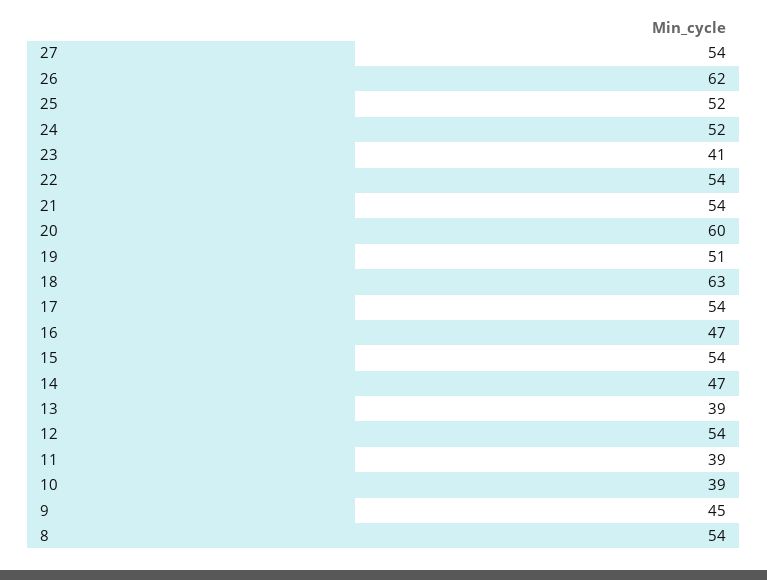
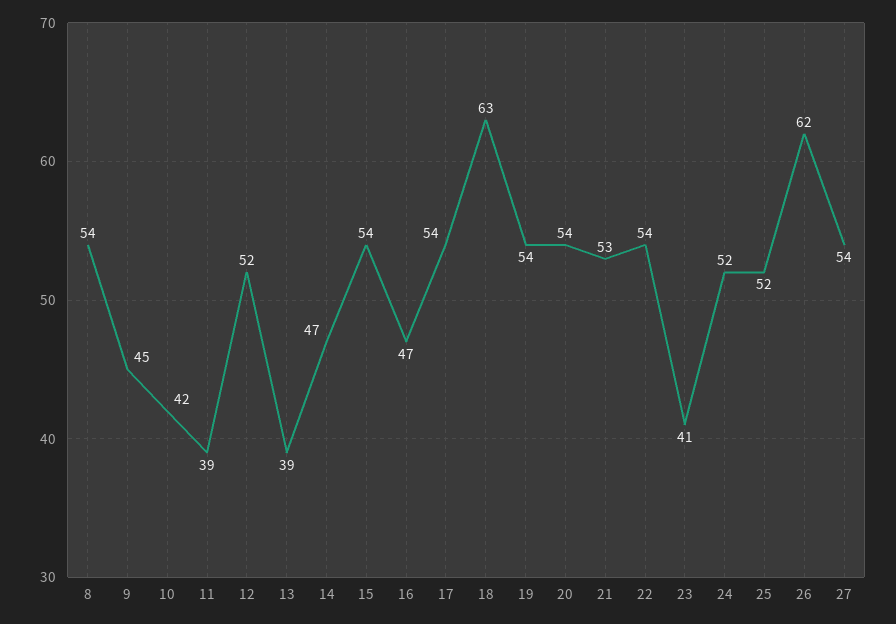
  {
    "27": 54,
    "26": 62,
    "25": 52,
    "24": 52,
    "23": 41,
    "22": 54,
-   "21": 54,
+   "21": 53,
-   "20": 60,
+   "20": 54,
-   "19": 51,
+   "19": 54,
    "18": 63,
    "17": 54,
    "16": 47,
    "15": 54,
    "14": 47,
    "13": 39,
-   "12": 54,
+   "12": 52,
    "11": 39,
-   "10": 39,
+   "10": 42,
    "9": 45,
    "8": 54
  }

